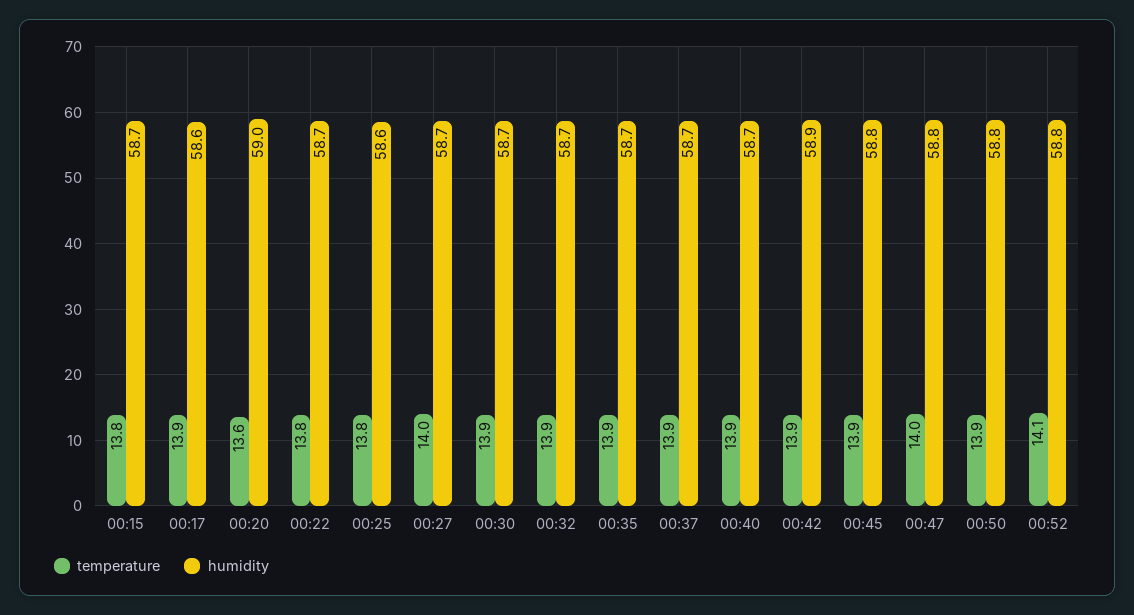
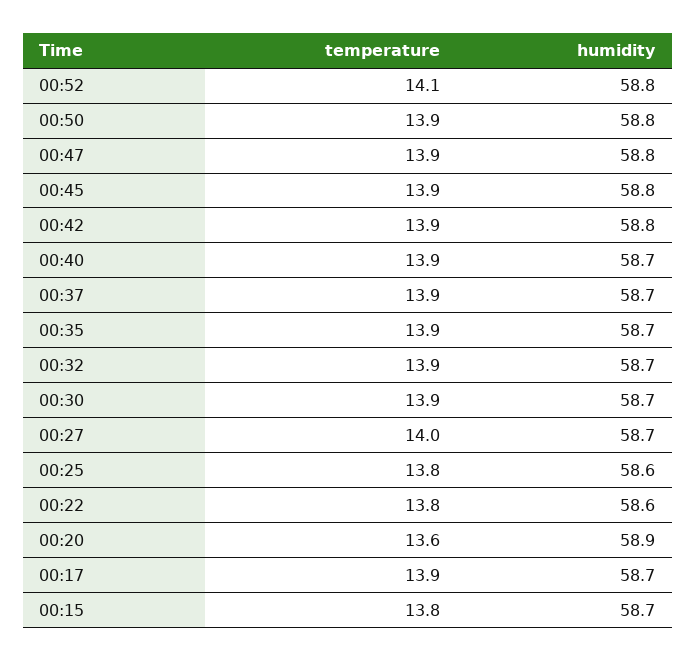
  {
    "temperature": {
      "00:15": 13.8,
      "00:17": 13.9,
      "00:20": 13.6,
      "00:22": 13.8,
      "00:25": 13.8,
      "00:27": 14,
      "00:30": 13.9,
      "00:32": 13.9,
      "00:35": 13.9,
      "00:37": 13.9,
      "00:40": 13.9,
      "00:42": 13.9,
      "00:45": 13.9,
-     "00:47": 14,
+     "00:47": 13.9,
      "00:50": 13.9,
      "00:52": 14.1
    },
    "humidity": {
      "00:15": 58.7,
-     "00:17": 58.6,
+     "00:17": 58.7,
-     "00:20": 59,
+     "00:20": 58.9,
-     "00:22": 58.7,
+     "00:22": 58.6,
      "00:25": 58.6,
      "00:27": 58.7,
      "00:30": 58.7,
      "00:32": 58.7,
      "00:35": 58.7,
      "00:37": 58.7,
      "00:40": 58.7,
-     "00:42": 58.9,
+     "00:42": 58.8,
      "00:45": 58.8,
      "00:47": 58.8,
      "00:50": 58.8,
      "00:52": 58.8
    }
  }

